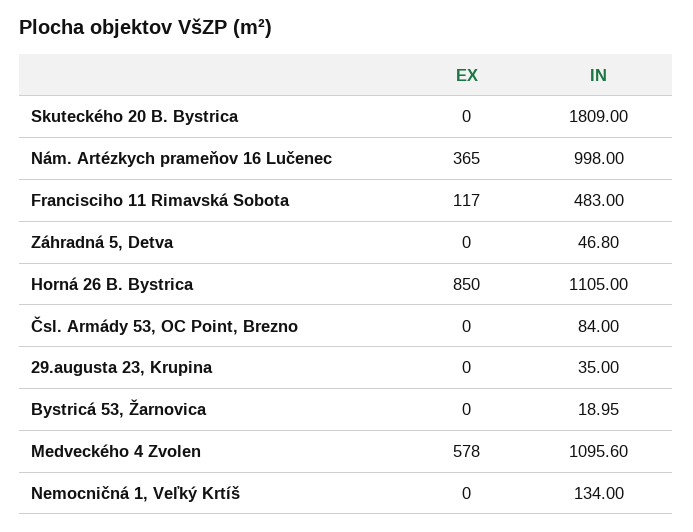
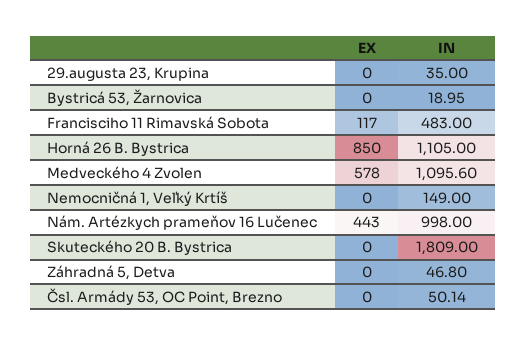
  {
    "EX": {
      "Skuteckého 20 B. Bystrica": 0,
-     "Nám. Artézkych prameňov 16 Lučenec": 365,
+     "Nám. Artézkych prameňov 16 Lučenec": 443,
      "Francisciho 11 Rimavská Sobota": 117,
      "Záhradná 5, Detva": 0,
      "Horná 26 B. Bystrica": 850,
      "Čsl. Armády 53, OC Point, Brezno": 0,
      "29.augusta 23, Krupina": 0,
      "Bystricá 53, Žarnovica": 0,
      "Medveckého 4 Zvolen": 578,
      "Nemocničná 1, Veľký Krtíš": 0
    },
    "IN": {
      "Skuteckého 20 B. Bystrica": 1809,
      "Nám. Artézkych prameňov 16 Lučenec": 998,
      "Francisciho 11 Rimavská Sobota": 483,
      "Záhradná 5, Detva": 46.8,
      "Horná 26 B. Bystrica": 1105,
-     "Čsl. Armády 53, OC Point, Brezno": 84,
+     "Čsl. Armády 53, OC Point, Brezno": 50.14,
      "29.augusta 23, Krupina": 35,
      "Bystricá 53, Žarnovica": 18.95,
      "Medveckého 4 Zvolen": 1095.6,
-     "Nemocničná 1, Veľký Krtíš": 134
+     "Nemocničná 1, Veľký Krtíš": 149
    }
  }

